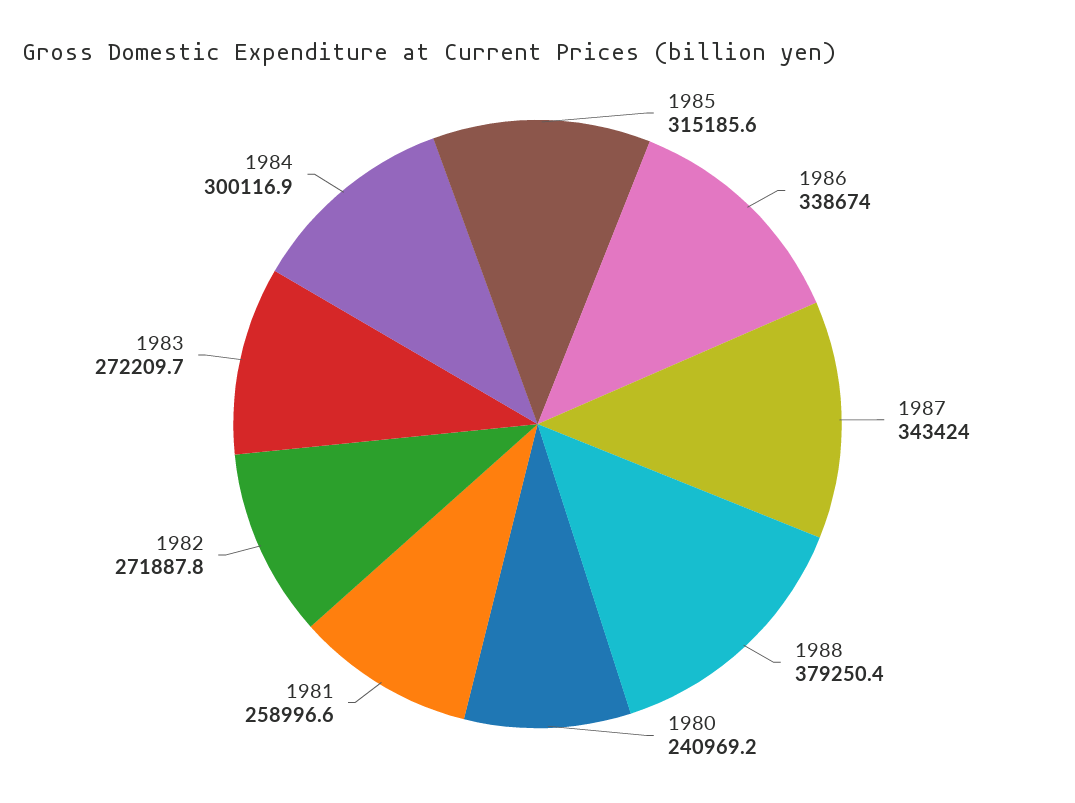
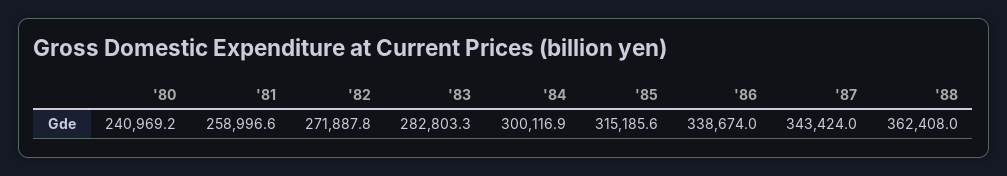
  {
    "1985": 315185.6,
    "1986": 338674,
    "1987": 343424,
-   "1988": 379250.4,
+   "1988": 362408,
    "1980": 240969.2,
    "1981": 258996.6,
    "1982": 271887.8,
-   "1983": 272209.7,
+   "1983": 282803.3,
    "1984": 300116.9
  }

